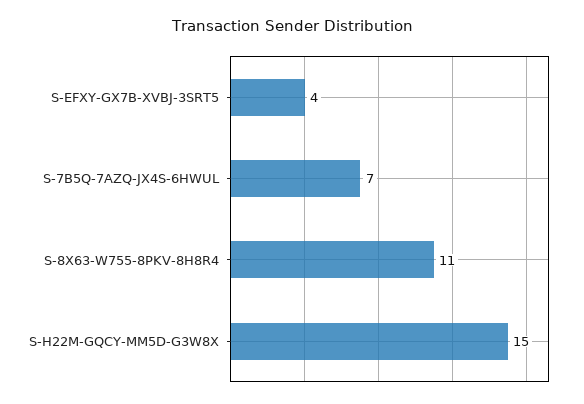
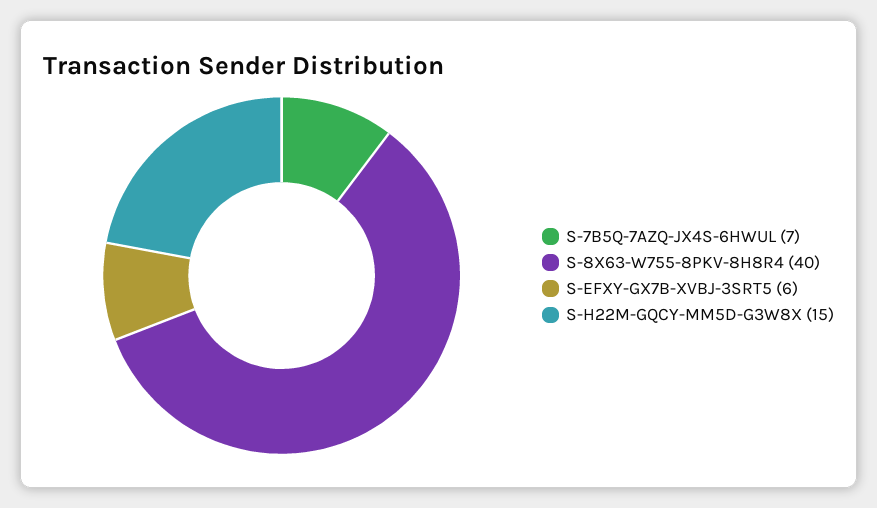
  {
-   "S-EFXY-GX7B-XVBJ-3SRT5": 4,
+   "S-EFXY-GX7B-XVBJ-3SRT5": 6,
    "S-7B5Q-7AZQ-JX4S-6HWUL": 7,
-   "S-8X63-W755-8PKV-8H8R4": 11,
+   "S-8X63-W755-8PKV-8H8R4": 40,
    "S-H22M-GQCY-MM5D-G3W8X": 15
  }

